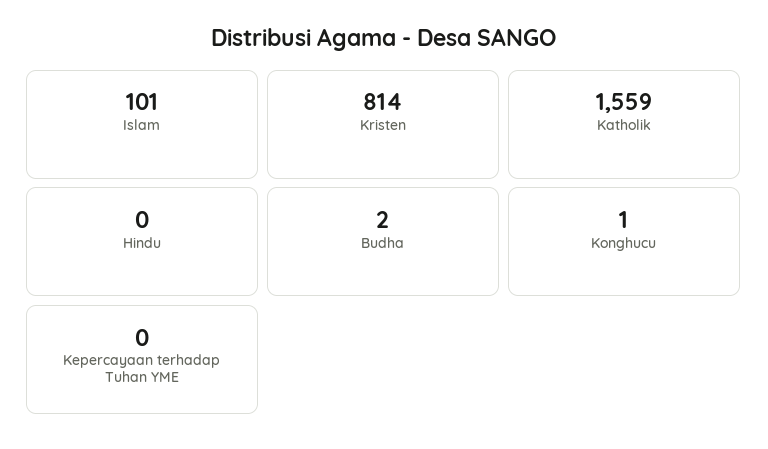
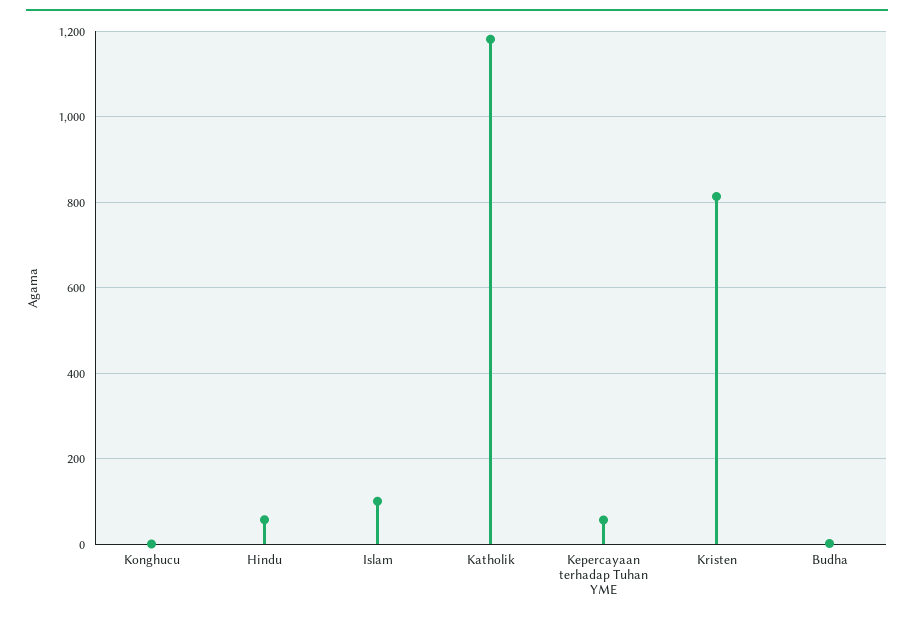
  {
    "Islam": 101,
    "Kristen": 814,
-   "Katholik": 1559,
+   "Katholik": 1180,
-   "Hindu": 0,
+   "Hindu": 60,
    "Budha": 2,
    "Konghucu": 1,
-   "Kepercayaan terhadap Tuhan YME": 0
+   "Kepercayaan terhadap Tuhan YME": 60
  }

